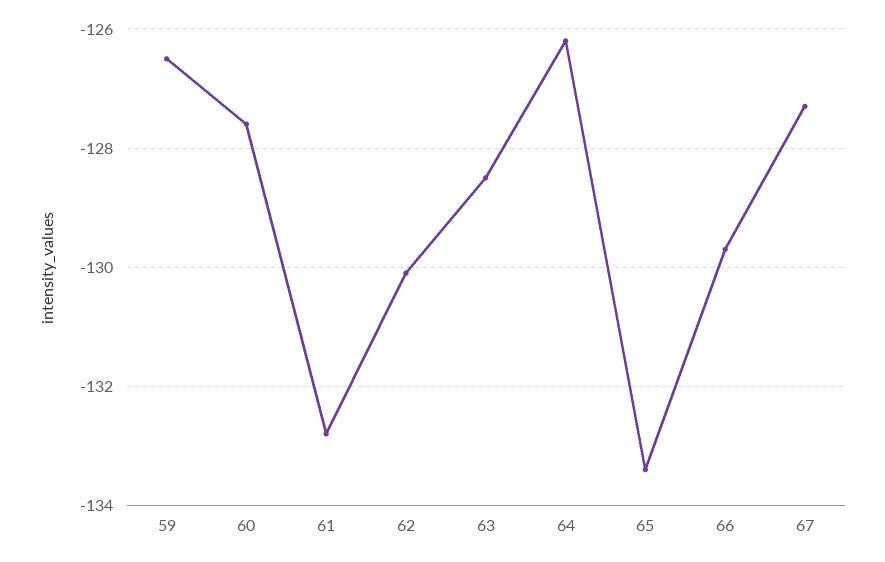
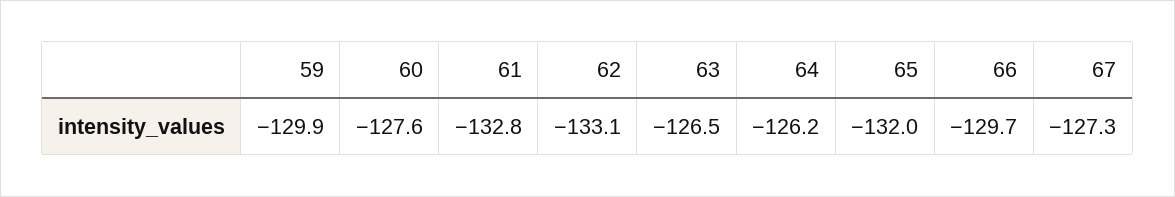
  {
-   "59": -126.5,
+   "59": -129.9,
    "60": -127.6,
    "61": -132.8,
-   "62": -130,
+   "62": -133.1,
-   "63": -128.5,
+   "63": -126.5,
    "64": -126.2,
-   "65": -133.5,
+   "65": -132,
    "66": -129.7,
    "67": -127.3
  }

